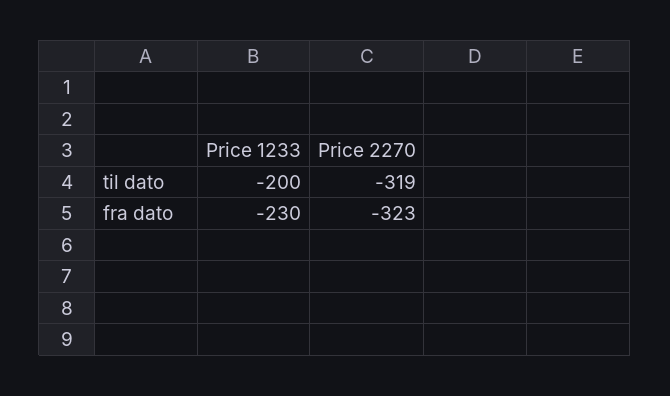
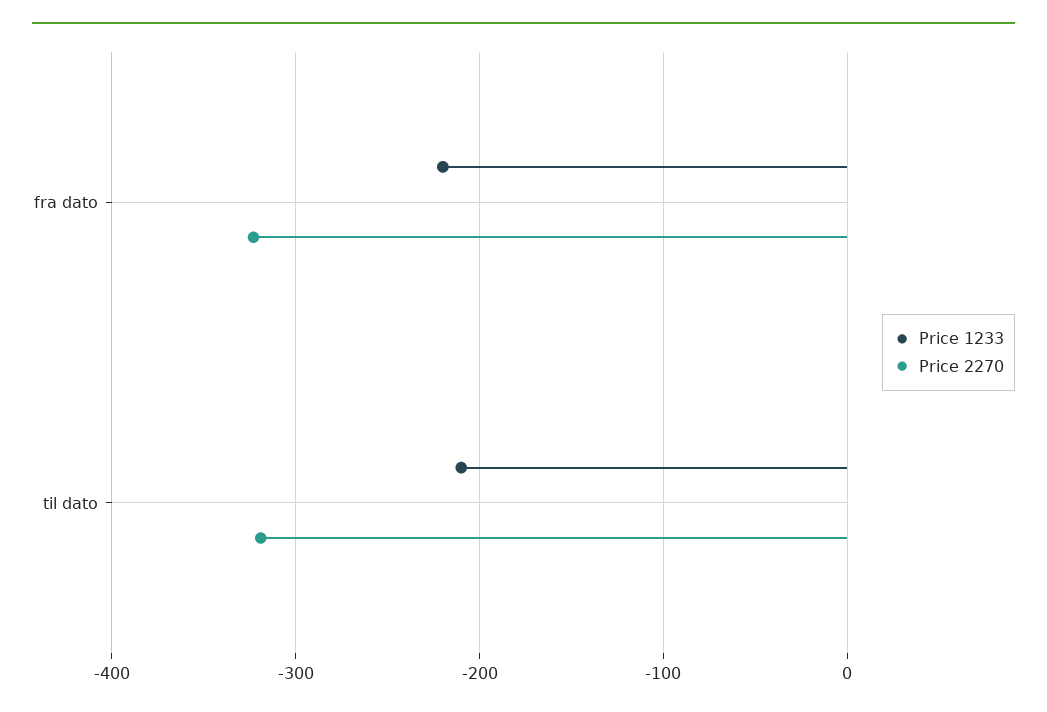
  {
    "Price 1233": {
-     "til dato": -200,
+     "til dato": -210,
-     "fra dato": -230
+     "fra dato": -220
    },
    "Price 2270": {
      "til dato": -319,
      "fra dato": -323
    }
  }

